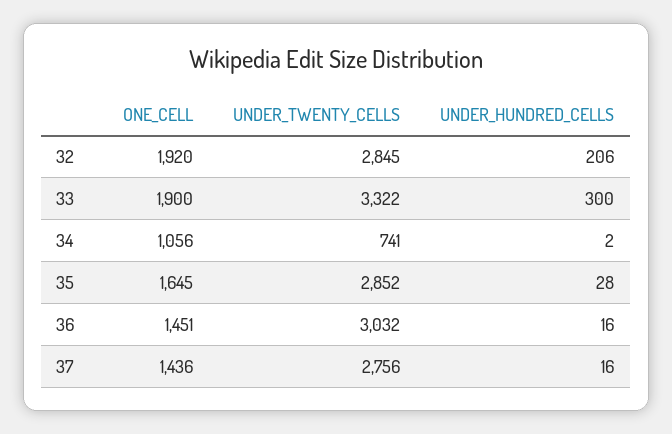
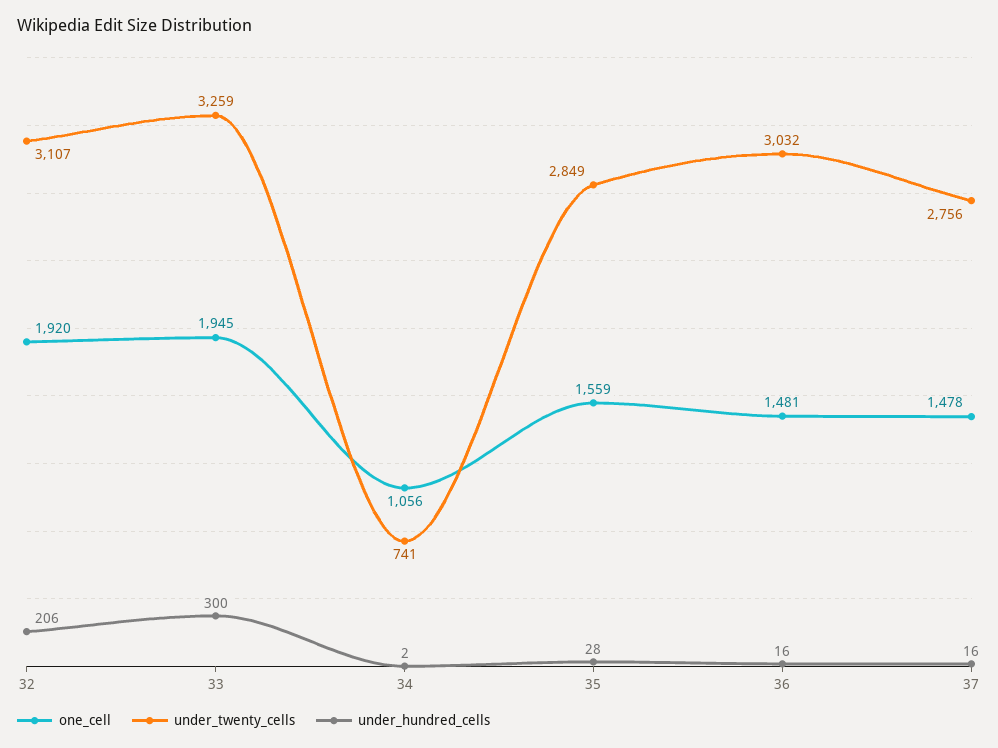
  {
    "ONE_CELL": {
      "32": 1920,
-     "33": 1900,
+     "33": 1945,
      "34": 1056,
-     "35": 1645,
+     "35": 1559,
-     "36": 1451,
+     "36": 1481,
-     "37": 1436
+     "37": 1478
    },
    "UNDER_TWENTY_CELLS": {
-     "32": 2845,
+     "32": 3107,
-     "33": 3322,
+     "33": 3259,
      "34": 741,
-     "35": 2852,
+     "35": 2849,
      "36": 3032,
      "37": 2756
    },
    "UNDER_HUNDRED_CELLS": {
      "32": 206,
      "33": 300,
      "34": 2,
      "35": 28,
      "36": 16,
      "37": 16
    }
  }

